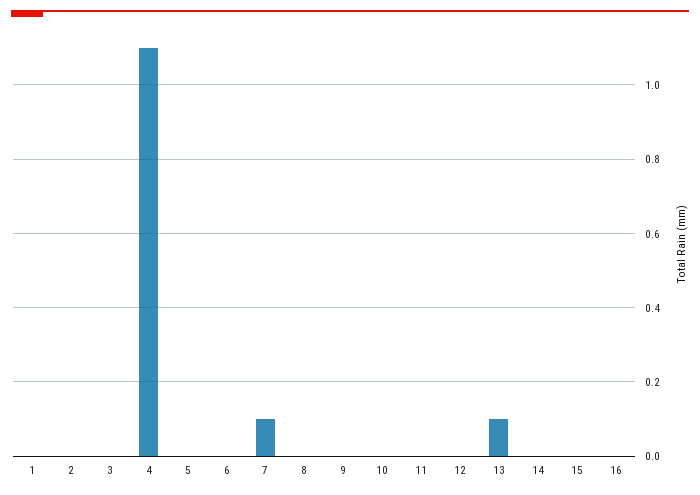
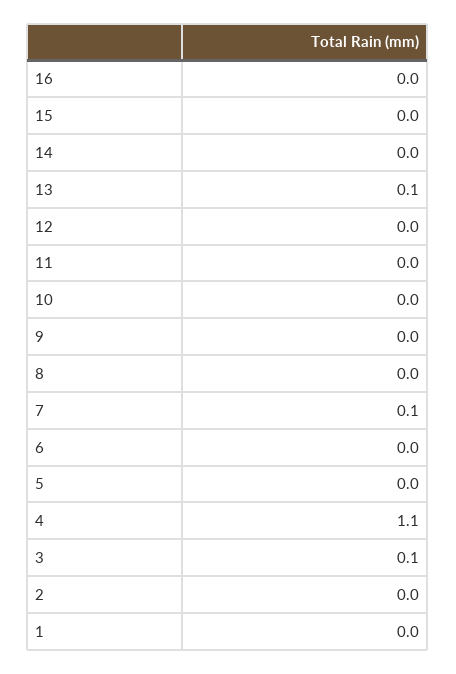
  {
    "1": 0,
    "2": 0,
-   "3": 0,
+   "3": 0.1,
    "4": 1.1,
    "5": 0,
    "6": 0,
    "7": 0.1,
    "8": 0,
    "9": 0,
    "10": 0,
    "11": 0,
    "12": 0,
    "13": 0.1,
    "14": 0,
    "15": 0,
    "16": 0
  }

